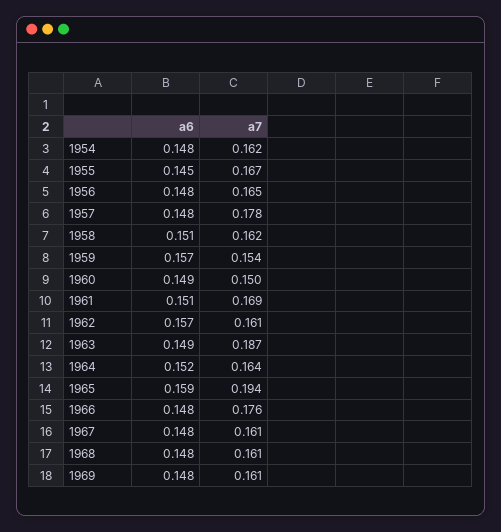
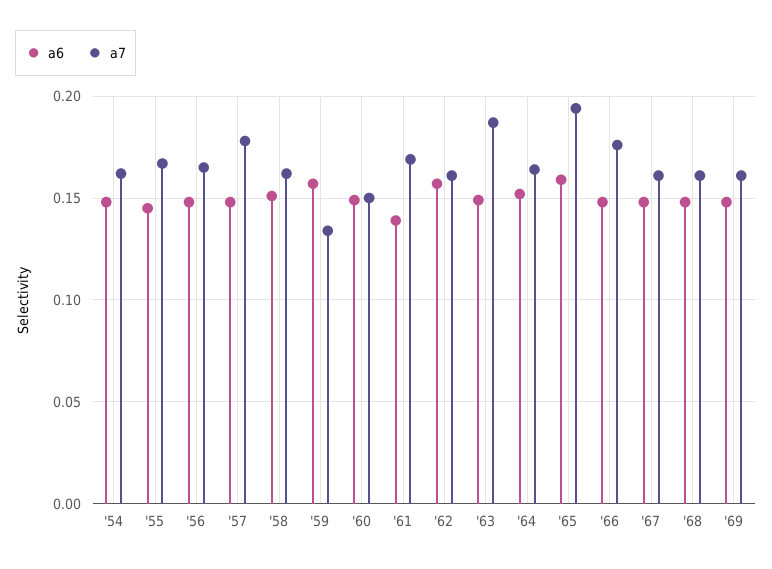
  {
    "a6": {
      "1954": 0.148,
      "1955": 0.145,
      "1956": 0.148,
      "1957": 0.148,
      "1958": 0.151,
      "1959": 0.157,
      "1960": 0.149,
-     "1961": 0.151,
+     "1961": 0.14,
      "1962": 0.157,
      "1963": 0.149,
      "1964": 0.152,
      "1965": 0.159,
      "1966": 0.148,
      "1967": 0.148,
      "1968": 0.148,
      "1969": 0.148
    },
    "a7": {
      "1954": 0.162,
      "1955": 0.167,
      "1956": 0.165,
      "1957": 0.178,
      "1958": 0.162,
-     "1959": 0.154,
+     "1959": 0.135,
      "1960": 0.15,
      "1961": 0.169,
      "1962": 0.161,
      "1963": 0.187,
      "1964": 0.164,
      "1965": 0.194,
      "1966": 0.176,
      "1967": 0.161,
      "1968": 0.161,
      "1969": 0.161
    }
  }

